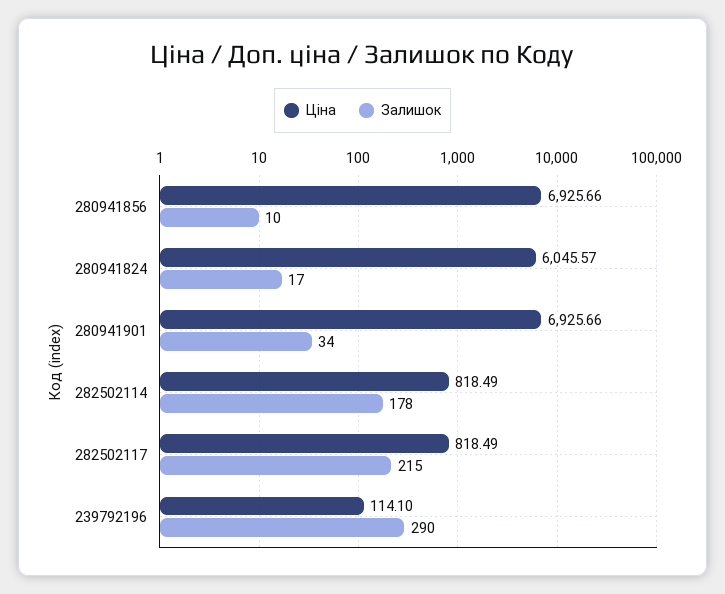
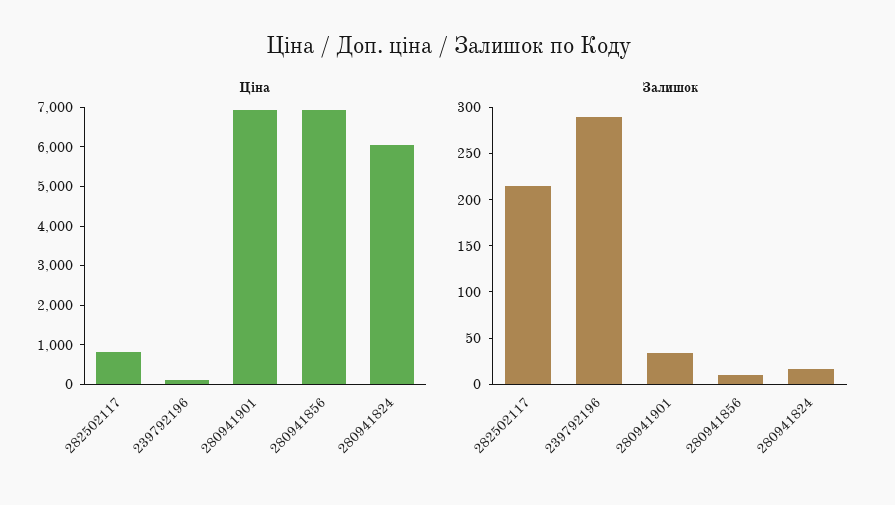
  {
    "Ціна": {
      "280941856": 6925.66,
      "280941824": 6045.57,
      "280941901": 6925.66,
-     "282502114": 818.49,
      "282502117": 818.49,
      "239792196": 114.1
    },
    "Залишок": {
      "280941856": 10,
      "280941824": 17,
      "280941901": 34,
-     "282502114": 178,
      "282502117": 215,
      "239792196": 290
    }
  }

